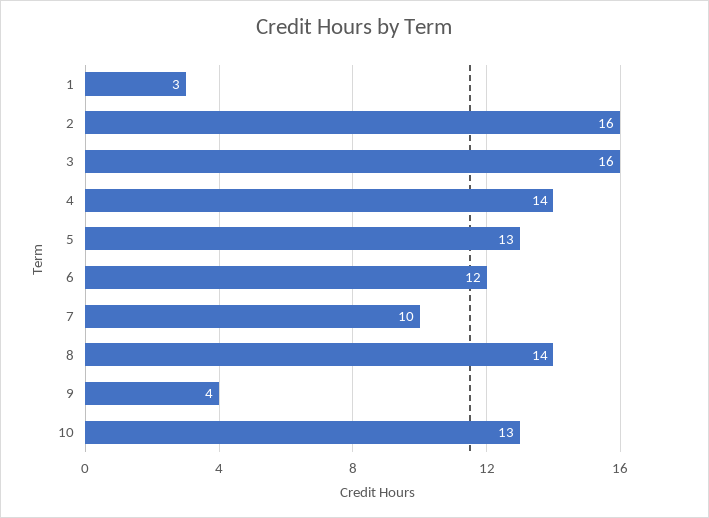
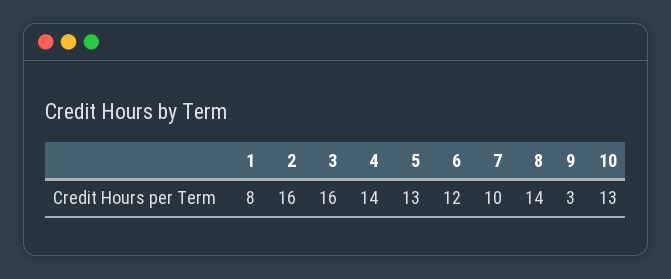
  {
-   "1": 3,
+   "1": 8,
    "2": 16,
    "3": 16,
    "4": 14,
    "5": 13,
    "6": 12,
    "7": 10,
    "8": 14,
-   "9": 4,
+   "9": 3,
    "10": 13
  }

